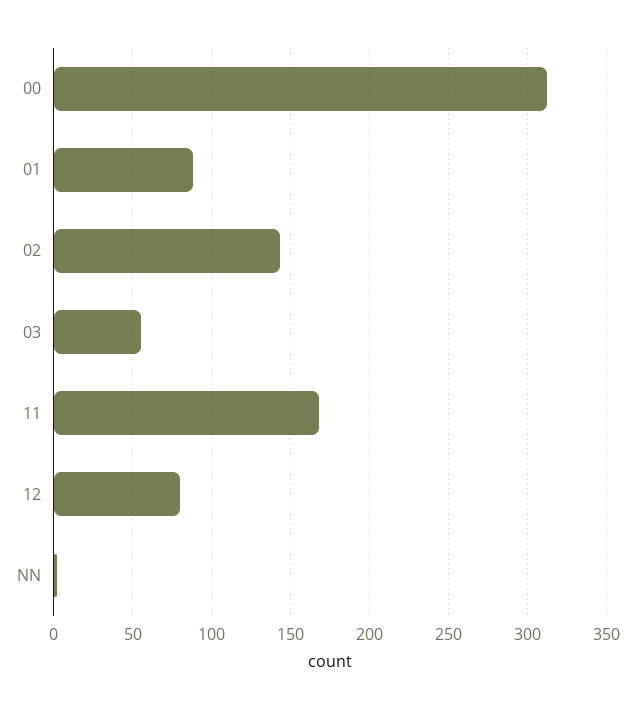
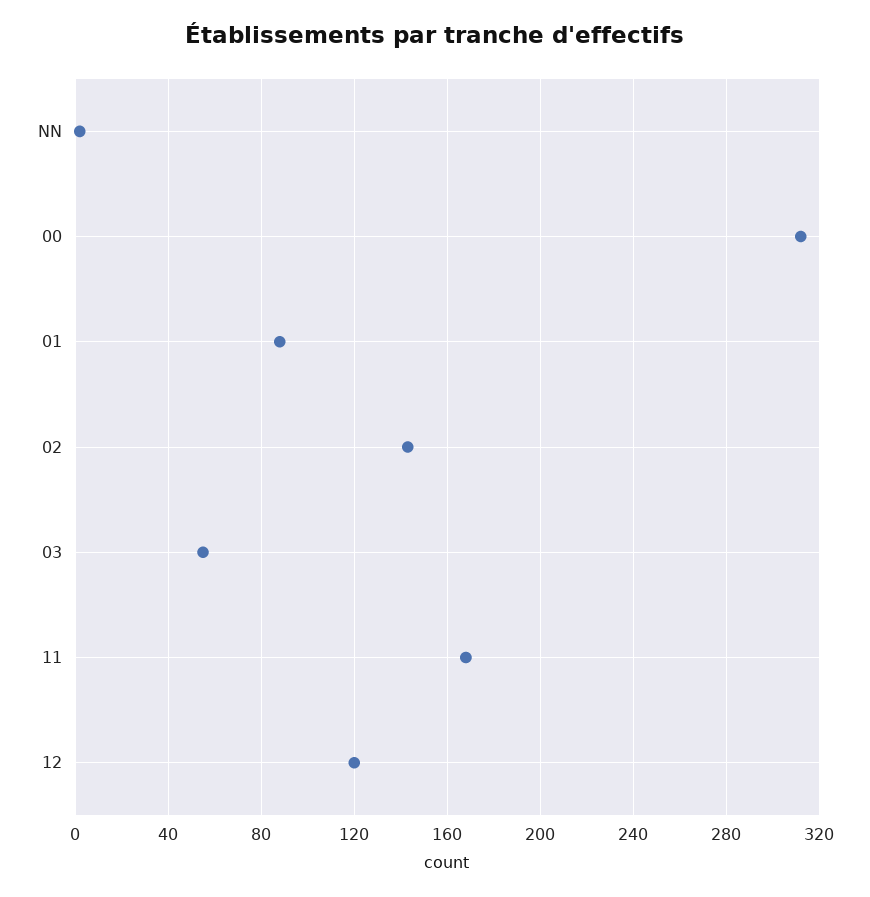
  {
    "00": 310,
    "01": 90,
    "02": 145,
    "03": 55,
    "11": 170,
-   "12": 80,
+   "12": 120,
    "NN": 0
  }

